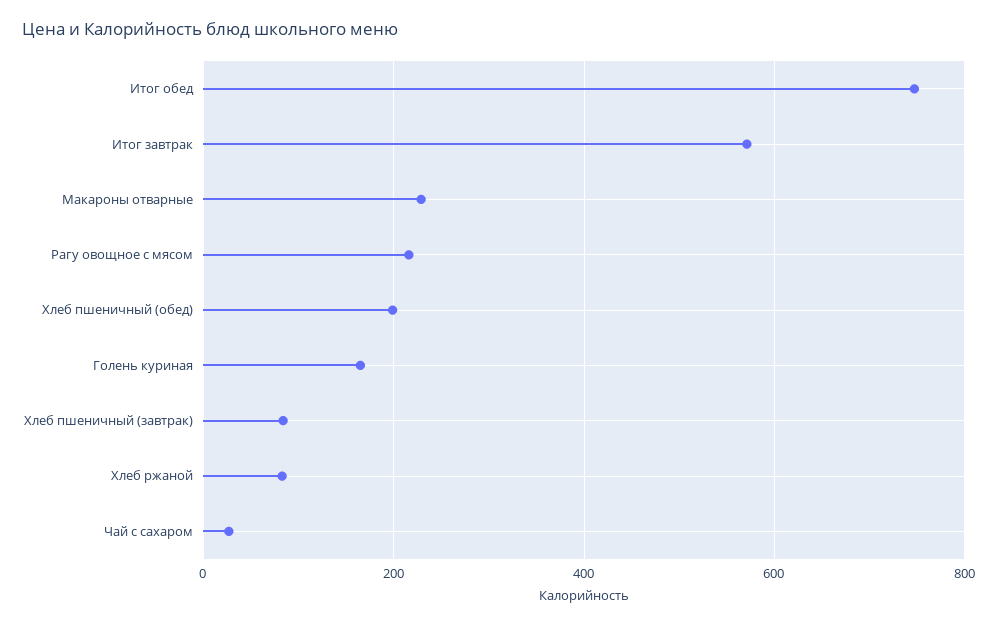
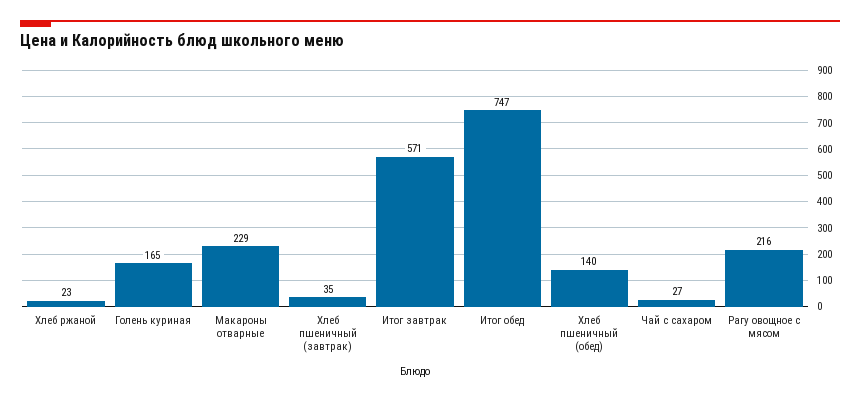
  {
    "Итог обед": 747,
    "Итог завтрак": 571,
    "Макароны отварные": 229,
    "Рагу овощное с мясом": 216,
-   "Хлеб пшеничный (обед)": 200,
+   "Хлеб пшеничный (обед)": 140,
    "Голень куриная": 165,
-   "Хлеб пшеничный (завтрак)": 80,
+   "Хлеб пшеничный (завтрак)": 35,
-   "Хлеб ржаной": 80,
+   "Хлеб ржаной": 23,
    "Чай с сахаром": 27
  }

